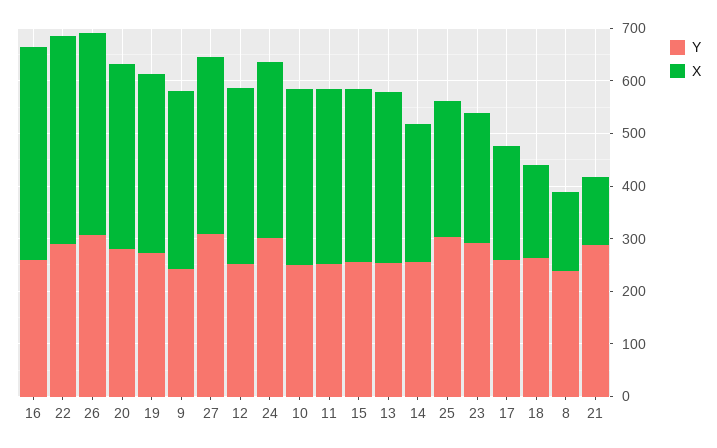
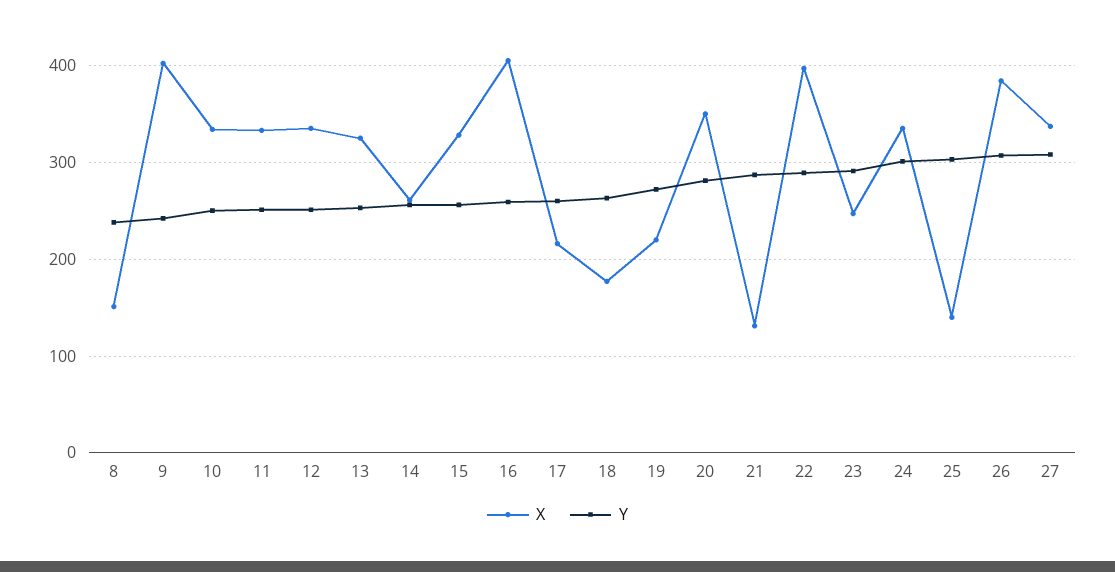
  {
    "Y": {
      "16": 260,
      "22": 290,
      "26": 310,
      "20": 280,
      "19": 270,
      "9": 240,
      "27": 310,
      "12": 250,
      "24": 300,
      "10": 250,
      "11": 250,
      "15": 260,
      "13": 250,
      "14": 260,
      "25": 300,
      "23": 290,
      "17": 260,
      "18": 260,
      "8": 240,
      "21": 290
    },
    "X": {
      "16": 410,
      "22": 400,
      "26": 380,
      "20": 350,
-     "19": 340,
+     "19": 220,
-     "9": 340,
+     "9": 400,
      "27": 340,
      "12": 340,
      "24": 340,
      "10": 330,
      "11": 330,
      "15": 330,
      "13": 330,
      "14": 260,
-     "25": 260,
+     "25": 140,
      "23": 250,
      "17": 220,
      "18": 180,
      "8": 150,
      "21": 130
    }
  }

